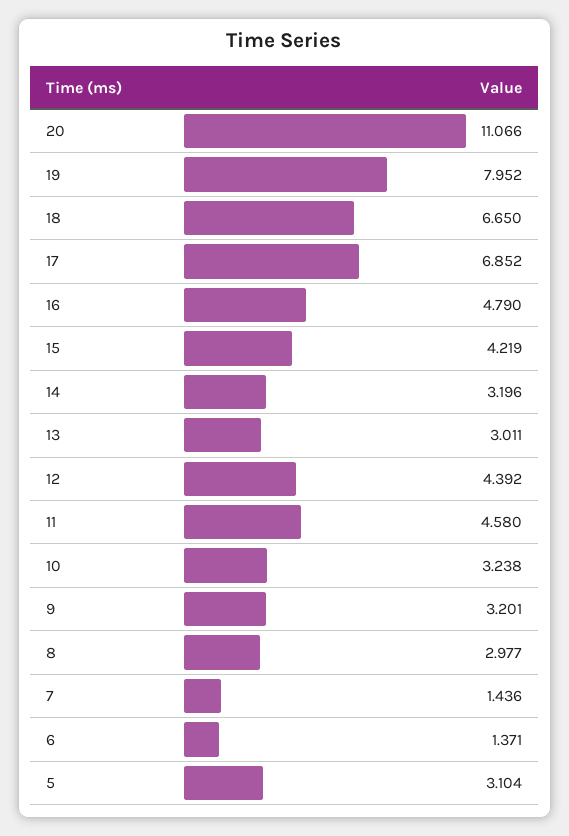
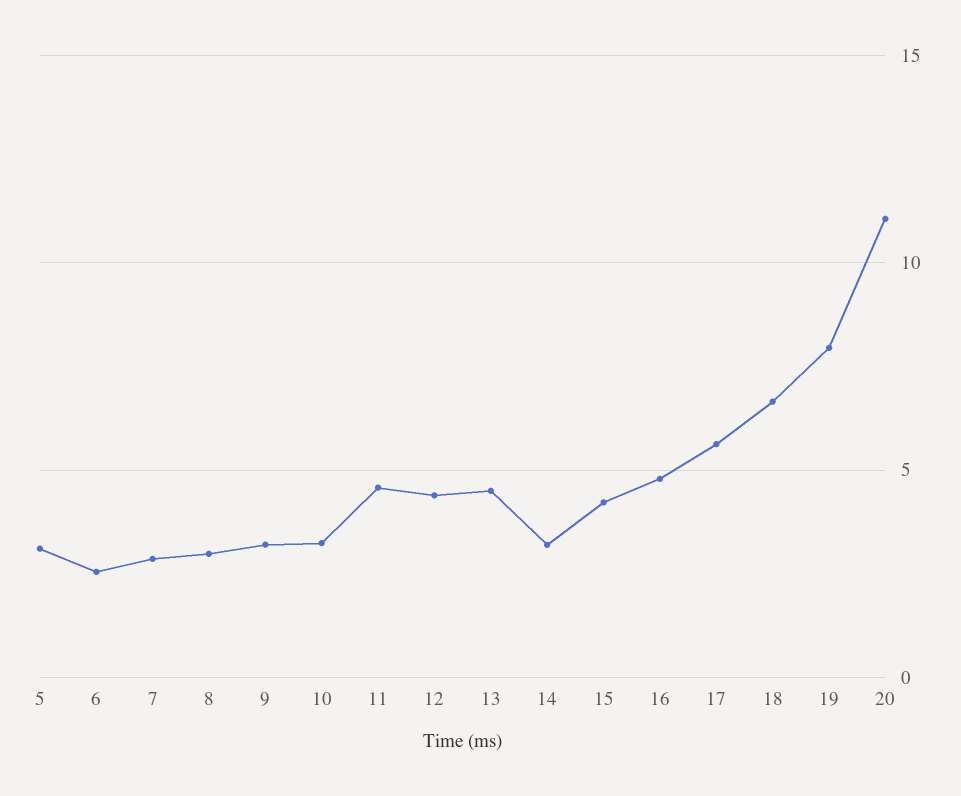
  {
    "20": 11.066,
    "19": 7.952,
    "18": 6.65,
-   "17": 6.852,
+   "17": 5.5,
    "16": 4.79,
    "15": 4.219,
    "14": 3.196,
-   "13": 3.011,
+   "13": 4.5,
    "12": 4.392,
    "11": 4.58,
    "10": 3.238,
    "9": 3.201,
    "8": 2.977,
-   "7": 1.436,
+   "7": 3,
-   "6": 1.371,
+   "6": 2.5,
    "5": 3.104
  }

